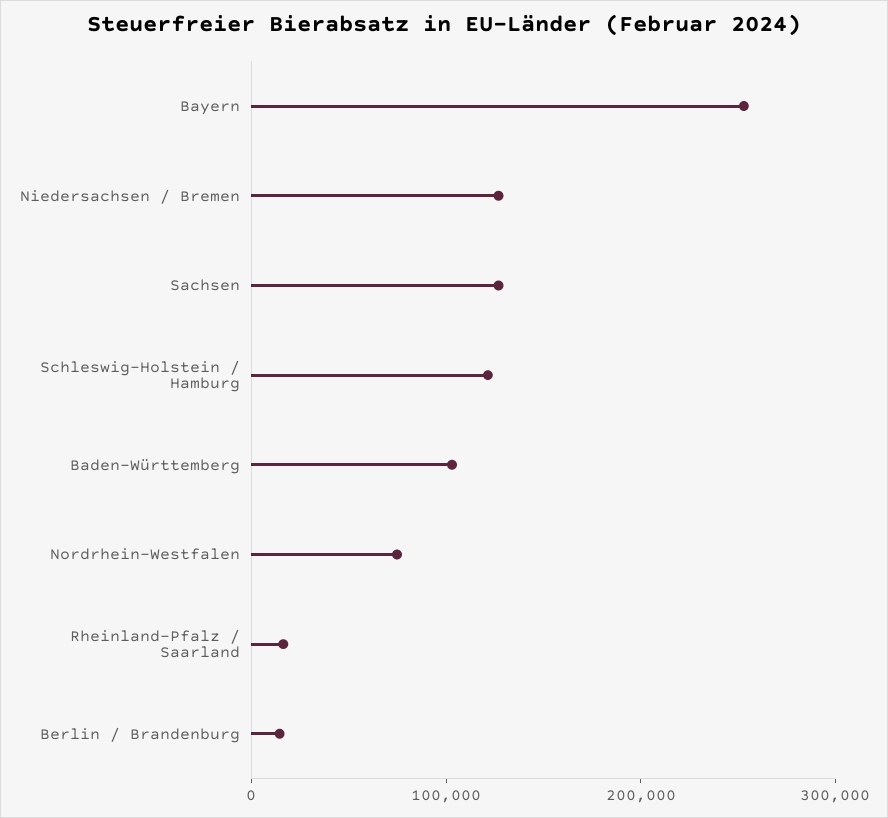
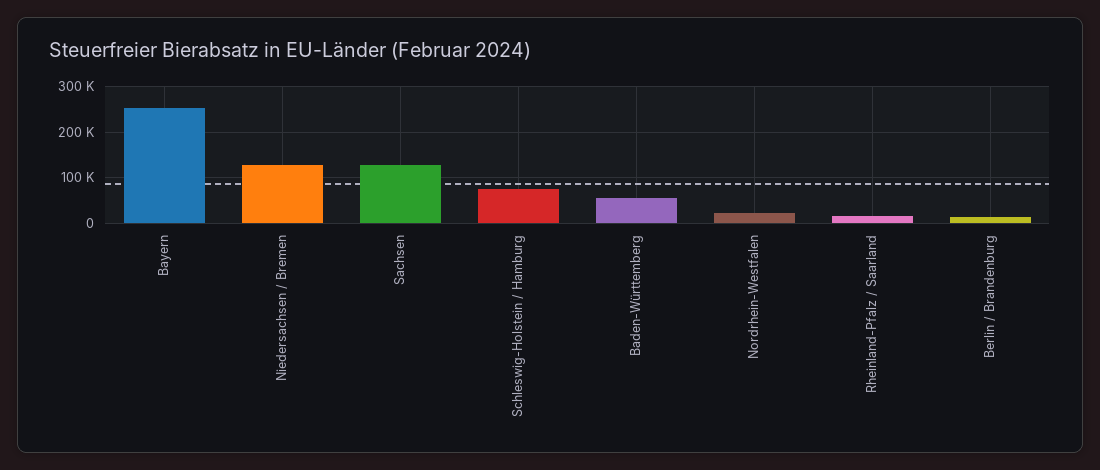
  {
    "Bayern": 260000,
    "Niedersachsen / Bremen": 120000,
    "Sachsen": 120000,
-   "Schleswig-Holstein / Hamburg": 120000,
+   "Schleswig-Holstein / Hamburg": 80000,
-   "Baden-Württemberg": 100000,
+   "Baden-Württemberg": 60000,
-   "Nordrhein-Westfalen": 80000,
+   "Nordrhein-Westfalen": 20000,
    "Rheinland-Pfalz / Saarland": 20000,
    "Berlin / Brandenburg": 20000
  }

